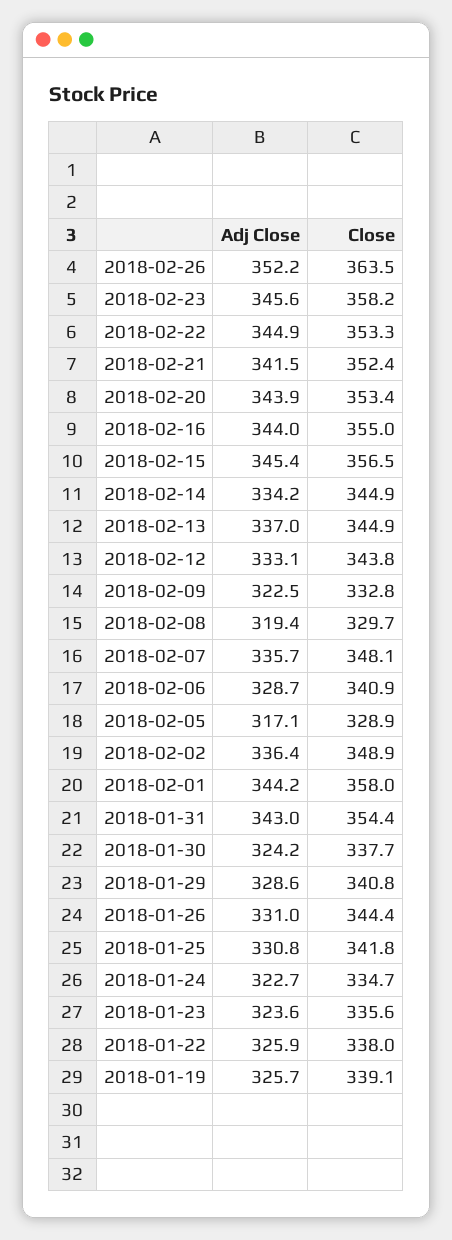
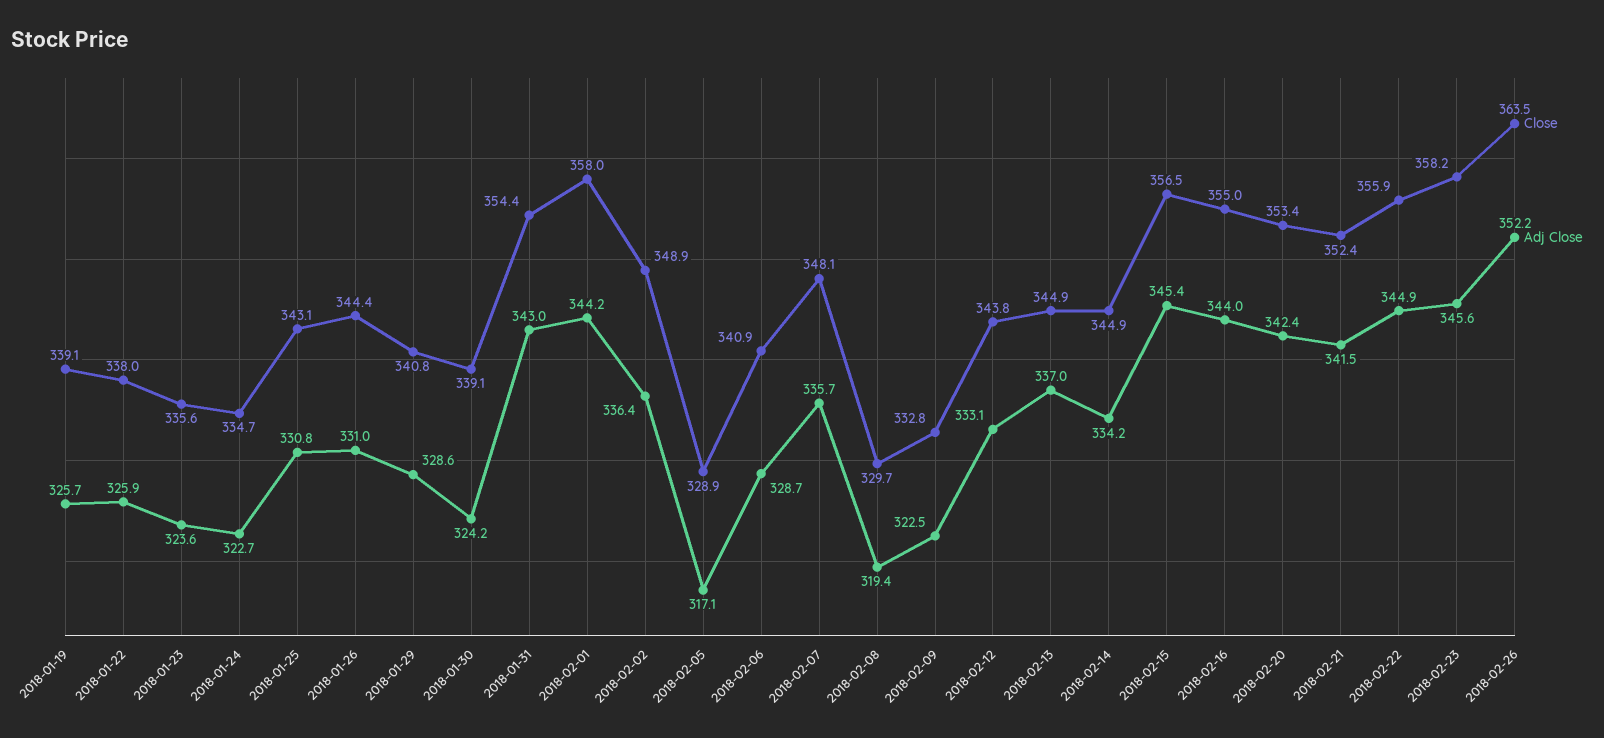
  {
    "Adj Close": {
      "2018-02-26": 352.2,
      "2018-02-23": 345.6,
      "2018-02-22": 344.9,
      "2018-02-21": 341.5,
-     "2018-02-20": 343.9,
+     "2018-02-20": 342.4,
      "2018-02-16": 344,
      "2018-02-15": 345.4,
      "2018-02-14": 334.2,
      "2018-02-13": 337,
      "2018-02-12": 333.1,
      "2018-02-09": 322.5,
      "2018-02-08": 319.4,
      "2018-02-07": 335.7,
      "2018-02-06": 328.7,
      "2018-02-05": 317.1,
      "2018-02-02": 336.4,
      "2018-02-01": 344.2,
      "2018-01-31": 343,
      "2018-01-30": 324.2,
      "2018-01-29": 328.6,
      "2018-01-26": 331,
      "2018-01-25": 330.8,
      "2018-01-24": 322.7,
      "2018-01-23": 323.6,
      "2018-01-22": 325.9,
      "2018-01-19": 325.7
    },
    "Close": {
      "2018-02-26": 363.5,
      "2018-02-23": 358.2,
-     "2018-02-22": 353.3,
+     "2018-02-22": 355.9,
      "2018-02-21": 352.4,
      "2018-02-20": 353.4,
      "2018-02-16": 355,
      "2018-02-15": 356.5,
      "2018-02-14": 344.9,
      "2018-02-13": 344.9,
      "2018-02-12": 343.8,
      "2018-02-09": 332.8,
      "2018-02-08": 329.7,
      "2018-02-07": 348.1,
      "2018-02-06": 340.9,
      "2018-02-05": 328.9,
      "2018-02-02": 348.9,
      "2018-02-01": 358,
      "2018-01-31": 354.4,
-     "2018-01-30": 337.7,
+     "2018-01-30": 339.1,
      "2018-01-29": 340.8,
      "2018-01-26": 344.4,
-     "2018-01-25": 341.8,
+     "2018-01-25": 343.1,
      "2018-01-24": 334.7,
      "2018-01-23": 335.6,
      "2018-01-22": 338,
      "2018-01-19": 339.1
    }
  }

